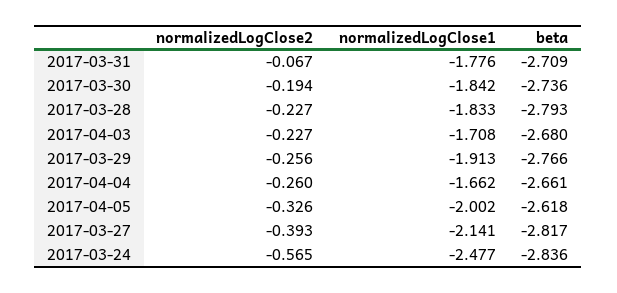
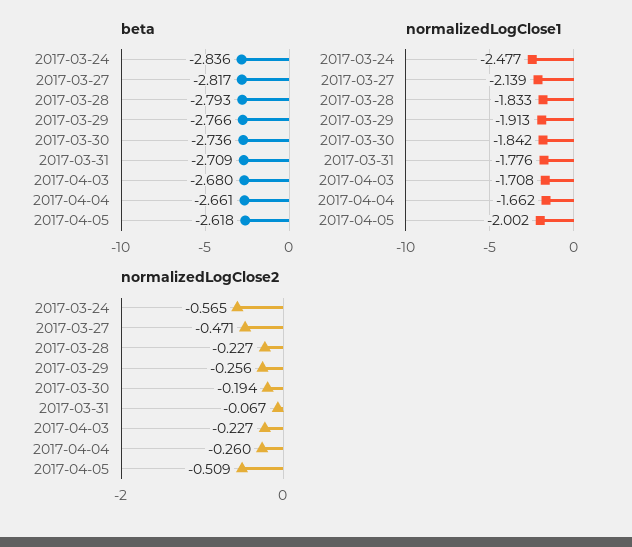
  {
    "normalizedLogClose2": {
      "2017-03-31": -0.067,
      "2017-03-30": -0.194,
      "2017-03-28": -0.227,
      "2017-04-03": -0.227,
      "2017-03-29": -0.256,
      "2017-04-04": -0.26,
-     "2017-04-05": -0.326,
+     "2017-04-05": -0.509,
-     "2017-03-27": -0.393,
+     "2017-03-27": -0.471,
      "2017-03-24": -0.565
    },
    "normalizedLogClose1": {
      "2017-03-31": -1.776,
      "2017-03-30": -1.842,
      "2017-03-28": -1.833,
      "2017-04-03": -1.708,
      "2017-03-29": -1.913,
      "2017-04-04": -1.662,
      "2017-04-05": -2.002,
-     "2017-03-27": -2.141,
+     "2017-03-27": -2.139,
      "2017-03-24": -2.477
    },
    "beta": {
      "2017-03-31": -2.709,
      "2017-03-30": -2.736,
      "2017-03-28": -2.793,
      "2017-04-03": -2.68,
      "2017-03-29": -2.766,
      "2017-04-04": -2.661,
      "2017-04-05": -2.618,
      "2017-03-27": -2.817,
      "2017-03-24": -2.836
    }
  }

